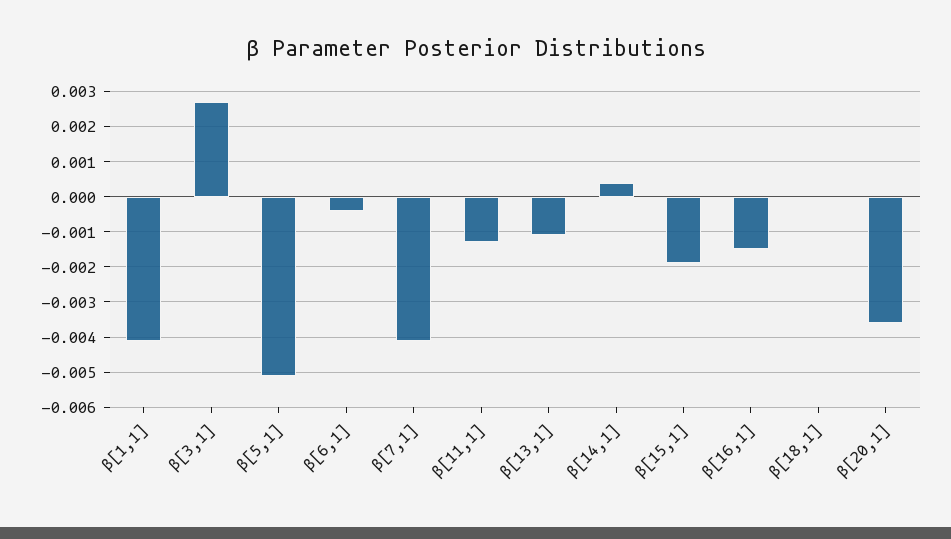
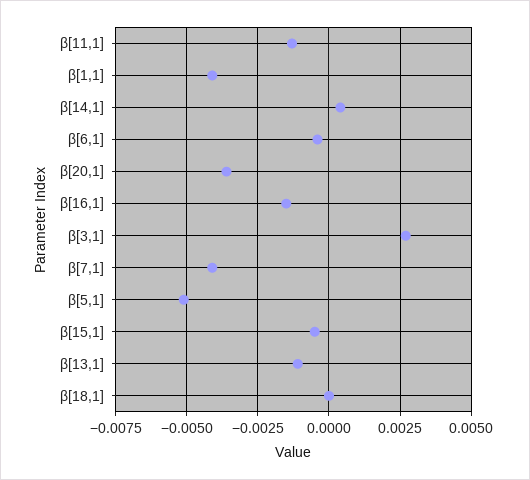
  {
    "β[1,1]": -0.004,
    "β[3,1]": 0.0025,
    "β[5,1]": -0.005,
    "β[6,1]": -0.0005,
    "β[7,1]": -0.004,
    "β[11,1]": -0.0015,
    "β[13,1]": -0.001,
    "β[14,1]": 0.0005,
-   "β[15,1]": -0.002,
+   "β[15,1]": -0.0005,
    "β[16,1]": -0.0015,
    "β[18,1]": 0,
    "β[20,1]": -0.0035
  }

